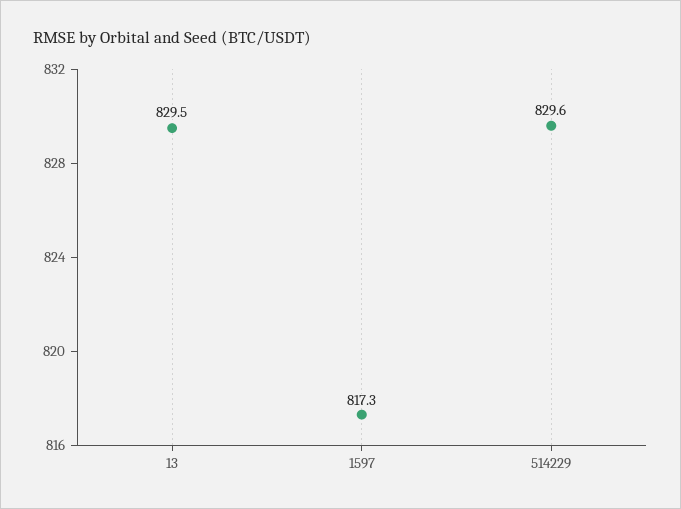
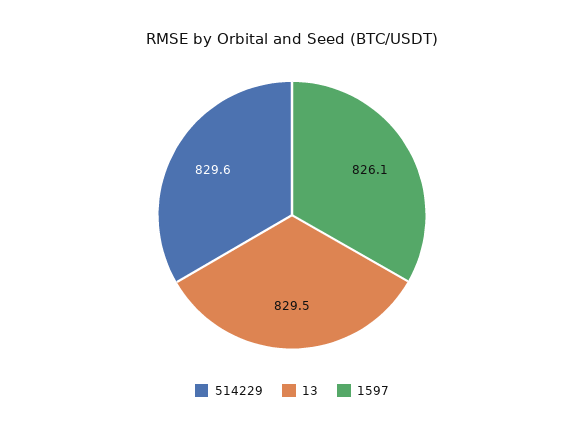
  {
    "13": 829.5,
-   "1597": 817.3,
+   "1597": 826.1,
    "514229": 829.6
  }

